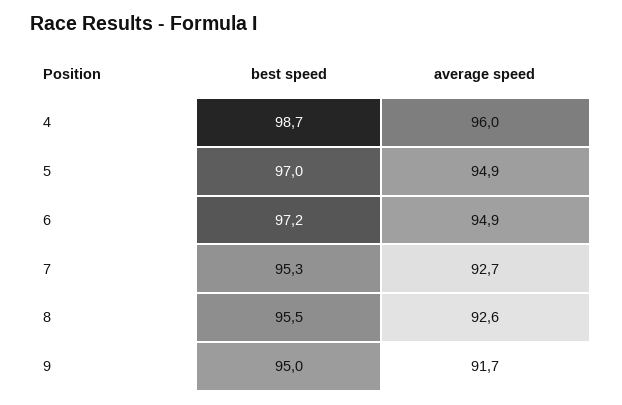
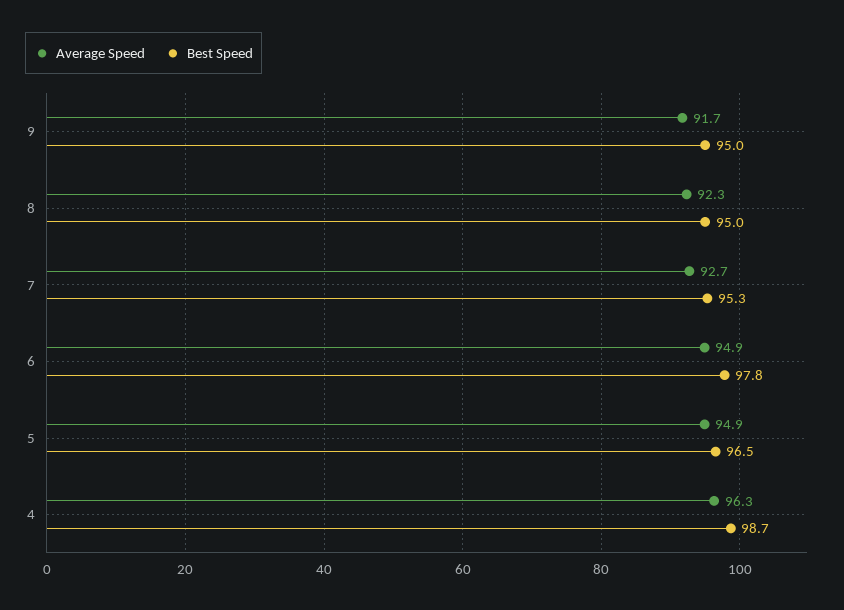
  {
    "best speed": {
      "4": 98.7,
-     "5": 97,
+     "5": 96.5,
-     "6": 97.2,
+     "6": 97.8,
      "7": 95.3,
-     "8": 95.5,
+     "8": 95,
      "9": 95
    },
    "average speed": {
-     "4": 96,
+     "4": 96.3,
      "5": 94.9,
      "6": 94.9,
      "7": 92.7,
-     "8": 92.6,
+     "8": 92.3,
      "9": 91.7
    }
  }

